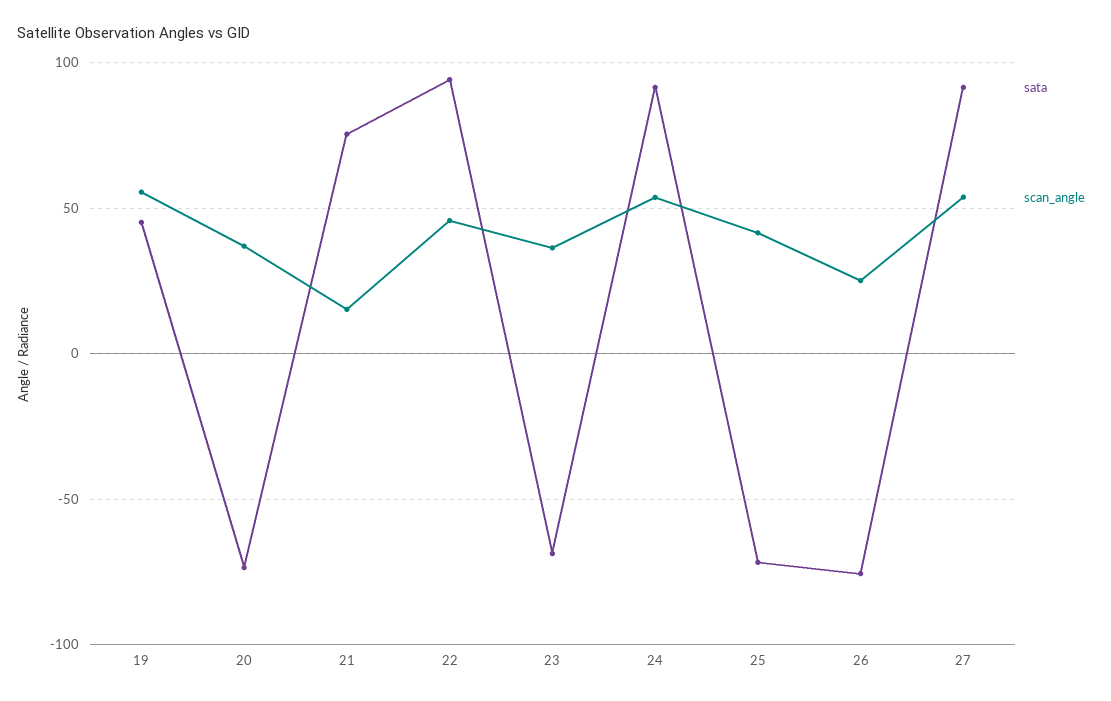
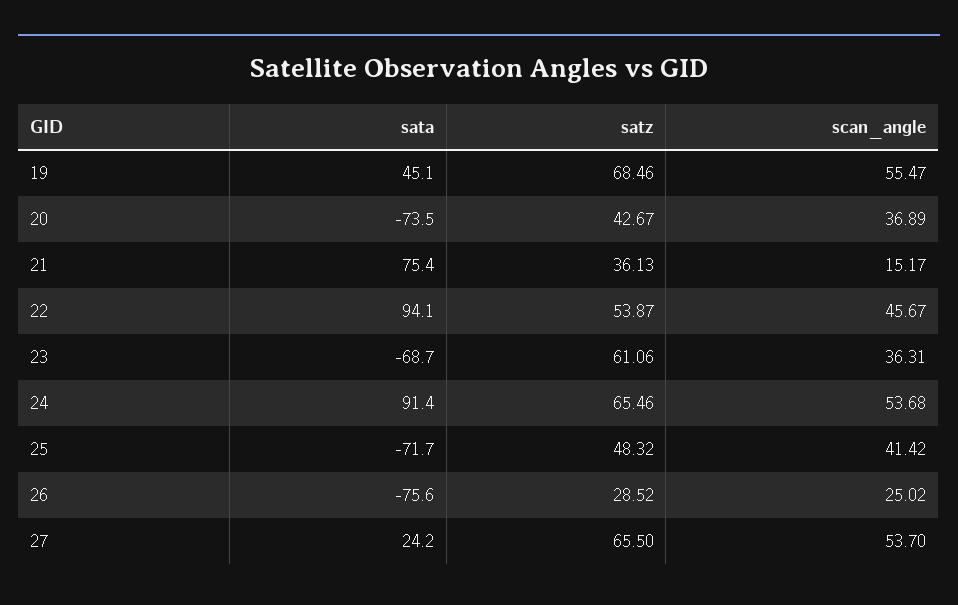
  {
    "sata": {
      "19": 45.1,
      "20": -73.5,
      "21": 75.4,
      "22": 94.1,
      "23": -68.7,
      "24": 91.4,
      "25": -71.7,
      "26": -75.6,
-     "27": 90
+     "27": 24.2
    },
    "scan_angle": {
      "19": 55.47,
      "20": 36.89,
      "21": 15.17,
      "22": 45.67,
      "23": 36.31,
      "24": 53.68,
      "25": 41.42,
      "26": 25.02,
      "27": 53.7
-   }
+   },
+   "satz": {
+     "19": 68.46,
+     "20": 42.67,
+     "21": 36.13,
+     "22": 53.87,
+     "23": 61.06,
+     "24": 65.46,
+     "25": 48.32,
+     "26": 28.52,
+     "27": 65.5
+   }
  }

